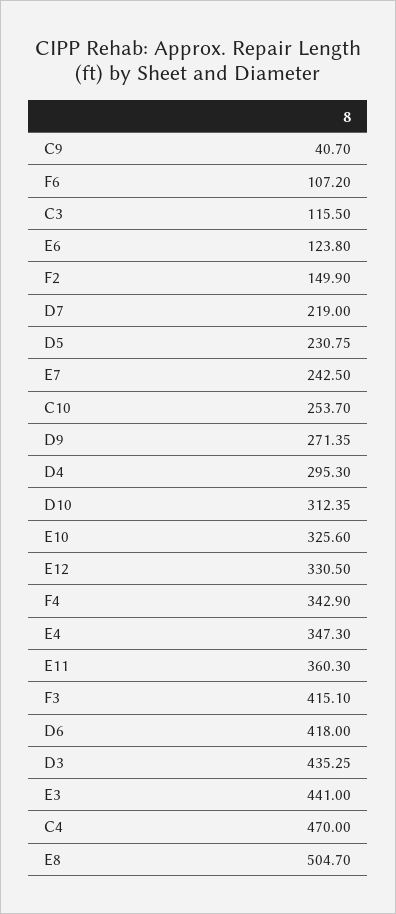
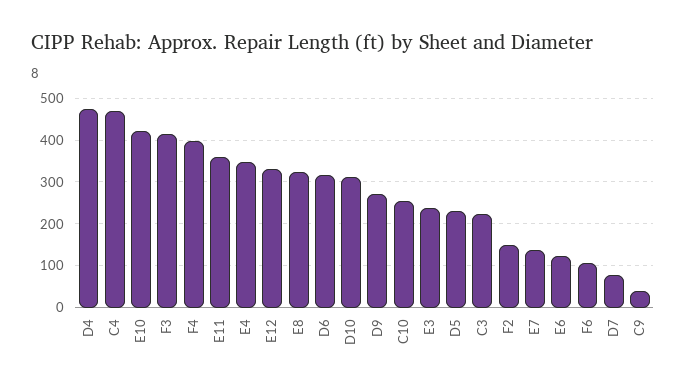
  {
    "C9": 40.7,
    "F6": 107.2,
-   "C3": 115.5,
+   "C3": 220,
    "E6": 123.8,
    "F2": 149.9,
-   "D7": 219,
+   "D7": 80,
    "D5": 230.75,
-   "E7": 242.5,
+   "E7": 140,
    "C10": 253.7,
    "D9": 271.35,
-   "D4": 295.3,
+   "D4": 480,
    "D10": 312.35,
-   "E10": 325.6,
+   "E10": 420,
    "E12": 330.5,
-   "F4": 342.9,
+   "F4": 400,
    "E4": 347.3,
    "E11": 360.3,
    "F3": 415.1,
-   "D6": 418,
+   "D6": 320,
-   "D3": 435.25,
-   "E3": 441,
+   "E3": 240,
    "C4": 470,
-   "E8": 504.7
+   "E8": 320
  }

